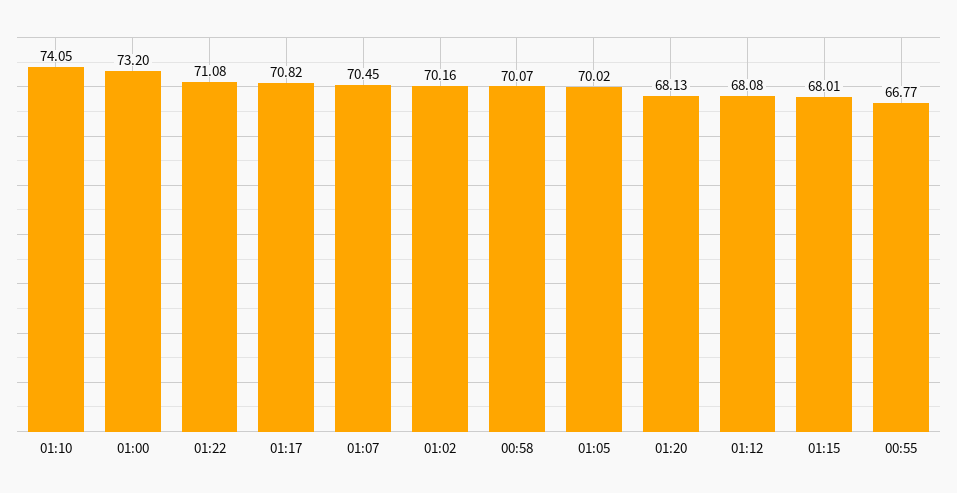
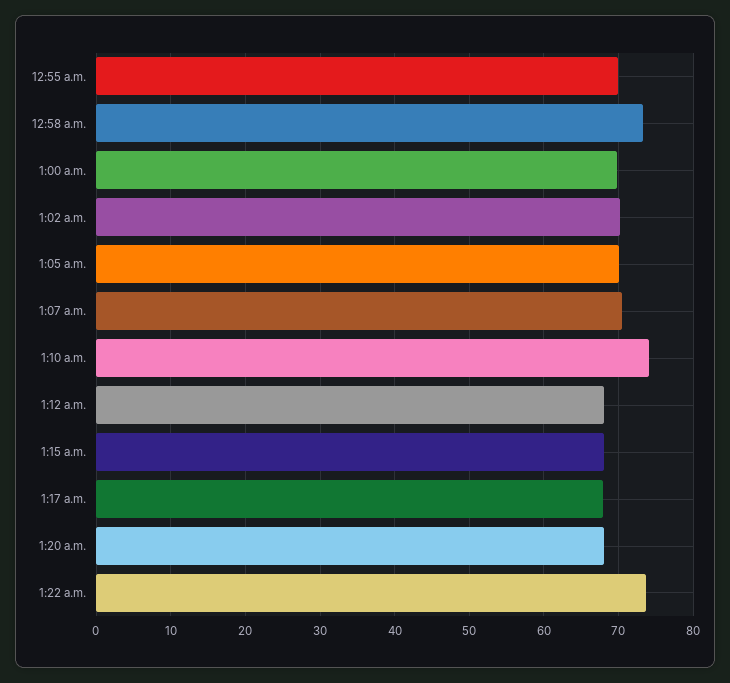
  {
    "01:10": 74.05,
-   "01:00": 73.2,
+   "01:00": 70,
-   "01:22": 71.08,
+   "01:22": 74,
-   "01:17": 70.82,
+   "01:17": 68,
    "01:07": 70.45,
    "01:02": 70.16,
-   "00:58": 70.07,
+   "00:58": 73,
    "01:05": 70.02,
    "01:20": 68.13,
    "01:12": 68.08,
    "01:15": 68.01,
-   "00:55": 66.77
+   "00:55": 70
  }

